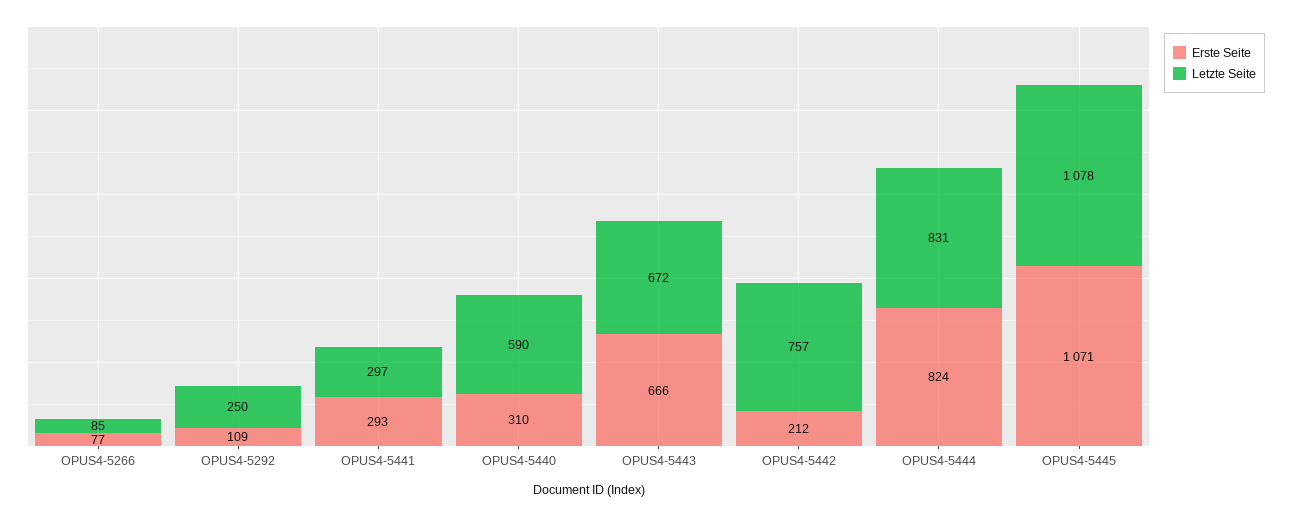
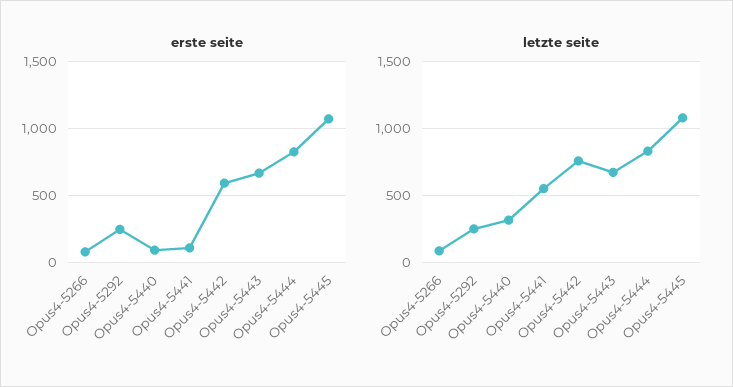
  {
    "Erste Seite": {
      "OPUS4-5266": 77,
-     "OPUS4-5292": 109,
+     "OPUS4-5292": 250,
-     "OPUS4-5441": 293,
+     "OPUS4-5441": 100,
-     "OPUS4-5440": 310,
+     "OPUS4-5440": 100,
      "OPUS4-5443": 666,
-     "OPUS4-5442": 212,
+     "OPUS4-5442": 600,
      "OPUS4-5444": 824,
      "OPUS4-5445": 1071
    },
    "Letzte Seite": {
      "OPUS4-5266": 85,
      "OPUS4-5292": 250,
-     "OPUS4-5441": 297,
+     "OPUS4-5441": 550,
-     "OPUS4-5440": 590,
+     "OPUS4-5440": 300,
      "OPUS4-5443": 672,
      "OPUS4-5442": 757,
      "OPUS4-5444": 831,
      "OPUS4-5445": 1078
    }
  }

